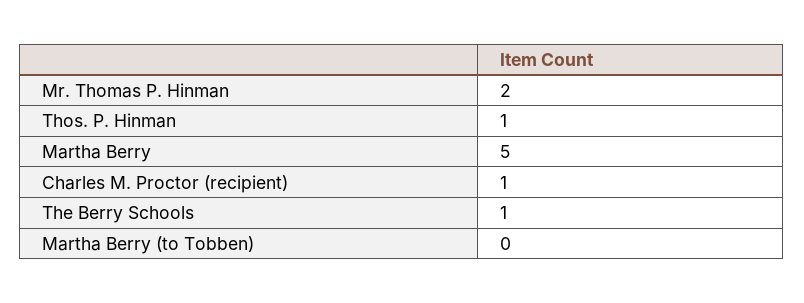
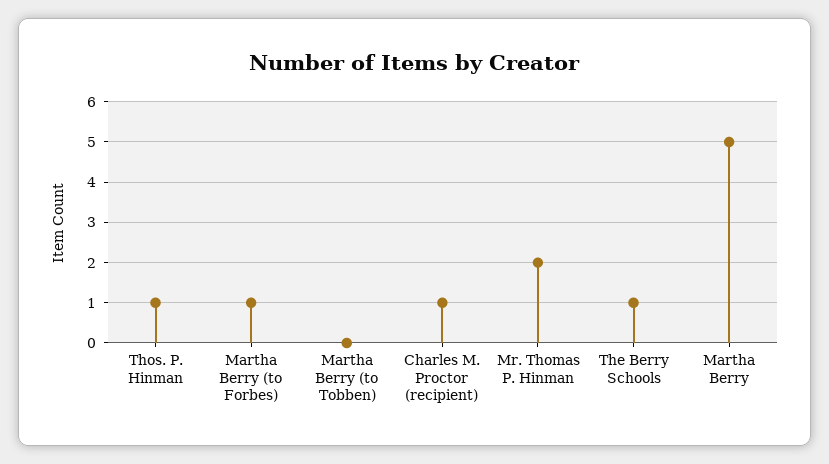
  {
    "Mr. Thomas P. Hinman": 2,
    "Thos. P. Hinman": 1,
    "Martha Berry": 5,
    "Charles M. Proctor (recipient)": 1,
    "The Berry Schools": 1,
-   "Martha Berry (to Tobben)": 0
+   "Martha Berry (to Tobben)": 0,
+   "Martha Berry (to Forbes)": 1
  }

